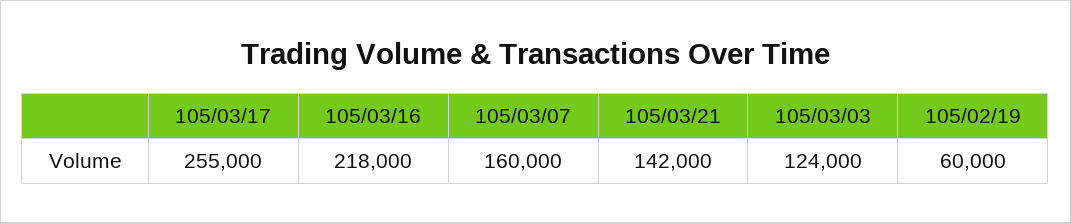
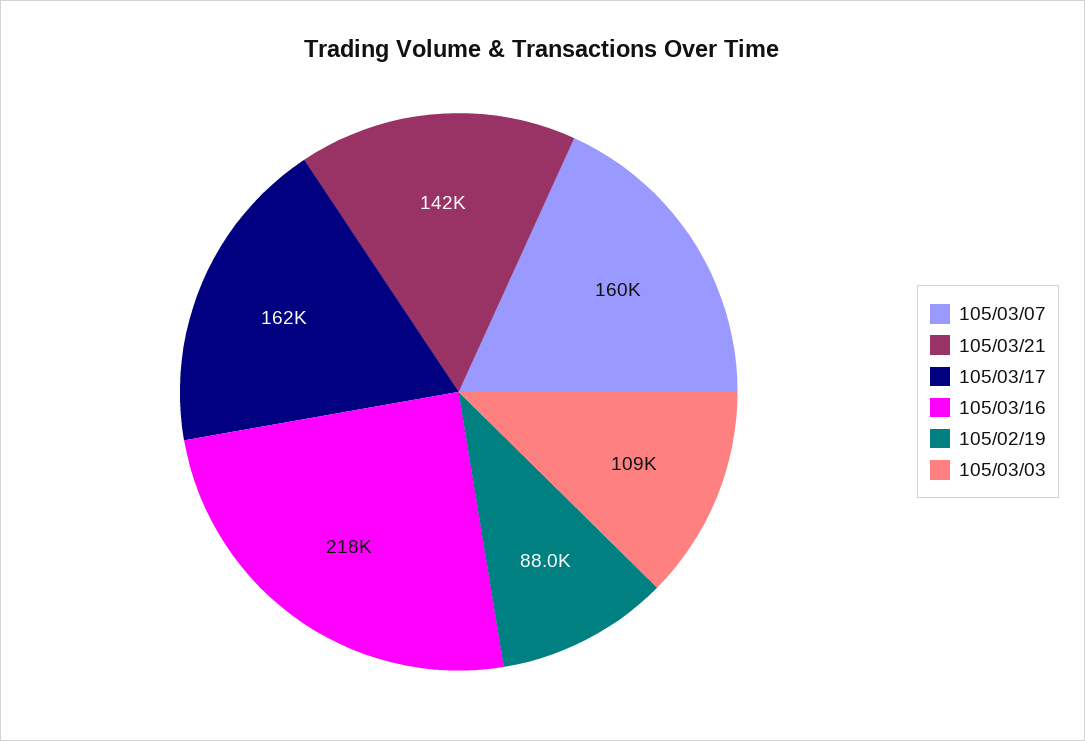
  {
-   "105/03/17": 255000,
+   "105/03/17": 162000,
    "105/03/16": 218000,
    "105/03/07": 160000,
    "105/03/21": 142000,
-   "105/03/03": 124000,
+   "105/03/03": 109000,
-   "105/02/19": 60000
+   "105/02/19": 88000
  }

